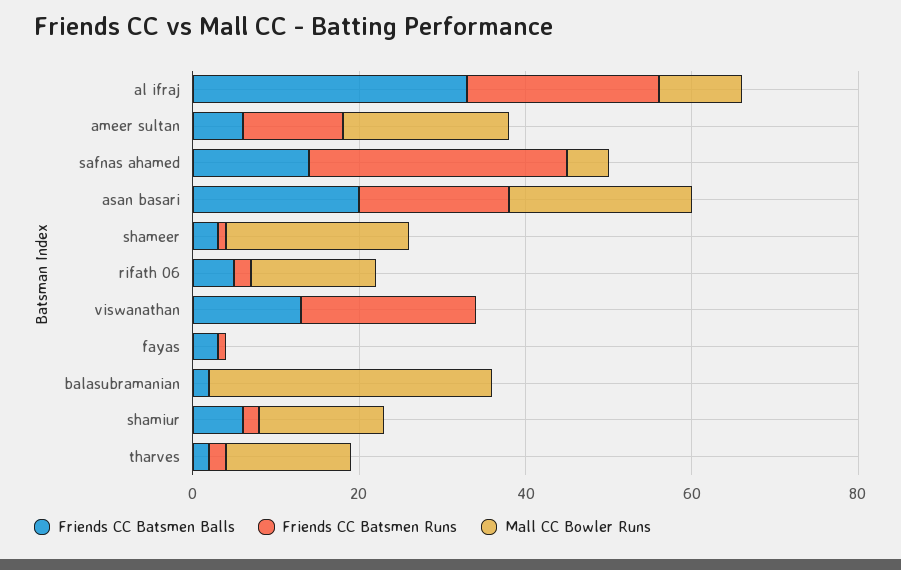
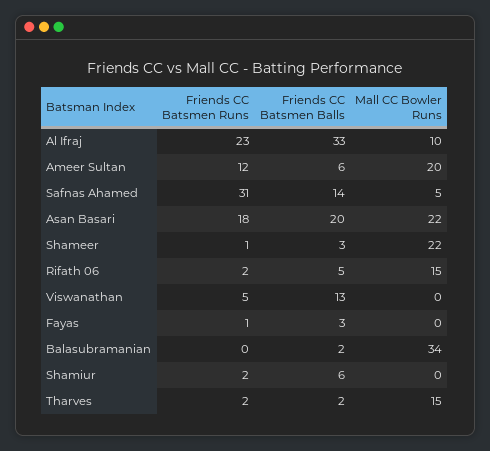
  {
    "Friends CC Batsmen Balls": {
      "al ifraj": 33,
      "ameer sultan": 6,
      "safnas ahamed": 14,
      "asan basari": 20,
      "shameer": 3,
      "rifath 06": 5,
      "viswanathan": 13,
      "fayas": 3,
      "balasubramanian": 2,
      "shamiur": 6,
      "tharves": 2
    },
    "Friends CC Batsmen Runs": {
      "al ifraj": 23,
      "ameer sultan": 12,
      "safnas ahamed": 31,
      "asan basari": 18,
      "shameer": 1,
      "rifath 06": 2,
-     "viswanathan": 20,
+     "viswanathan": 5,
      "fayas": 1,
      "balasubramanian": 0,
      "shamiur": 2,
      "tharves": 2
    },
    "Mall CC Bowler Runs": {
      "al ifraj": 10,
      "ameer sultan": 20,
      "safnas ahamed": 5,
      "asan basari": 22,
      "shameer": 22,
      "rifath 06": 15,
      "viswanathan": 0,
      "fayas": 0,
      "balasubramanian": 34,
-     "shamiur": 15,
+     "shamiur": 0,
      "tharves": 15
    }
  }

